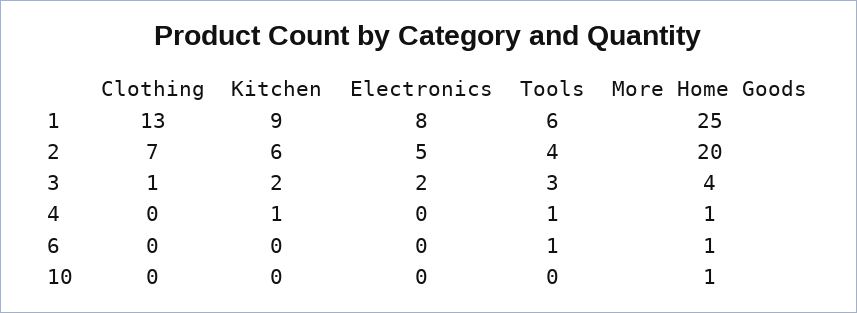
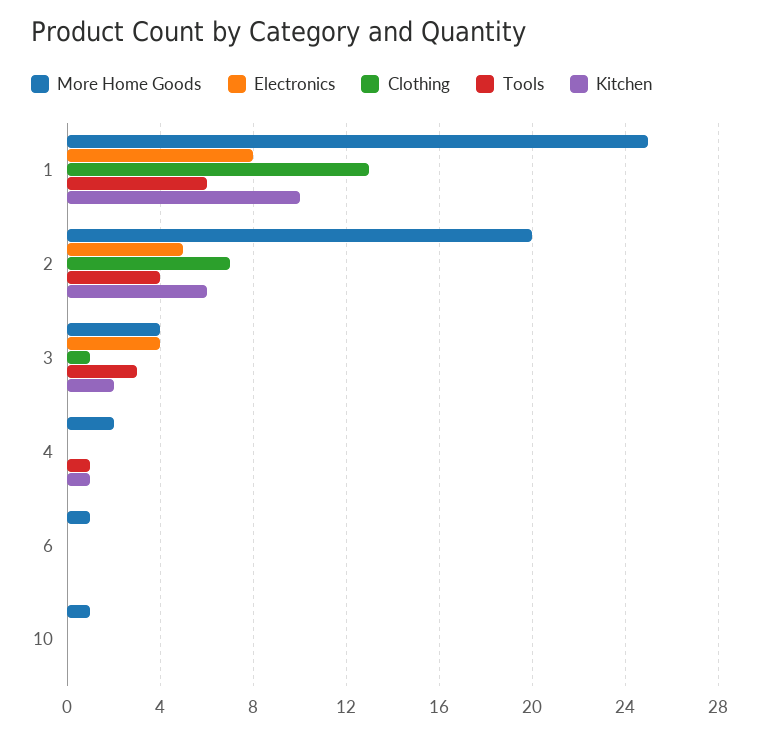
  {
    "Clothing": {
      "1": 13,
      "2": 7,
      "3": 1,
      "4": 0,
      "6": 0,
      "10": 0
    },
    "Kitchen": {
-     "1": 9,
+     "1": 10,
      "2": 6,
      "3": 2,
      "4": 1,
      "6": 0,
      "10": 0
    },
    "Electronics": {
      "1": 8,
      "2": 5,
-     "3": 2,
+     "3": 4,
      "4": 0,
      "6": 0,
      "10": 0
    },
    "Tools": {
      "1": 6,
      "2": 4,
      "3": 3,
      "4": 1,
-     "6": 1,
+     "6": 0,
      "10": 0
    },
    "More Home Goods": {
      "1": 25,
      "2": 20,
      "3": 4,
-     "4": 1,
+     "4": 2,
      "6": 1,
      "10": 1
    }
  }

